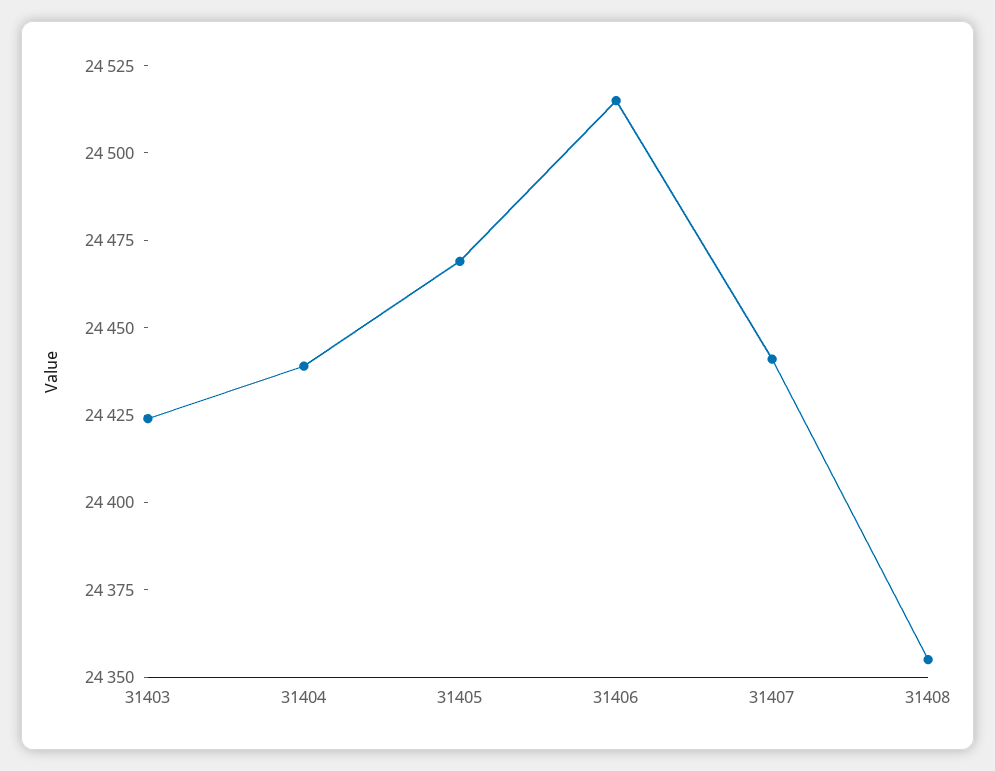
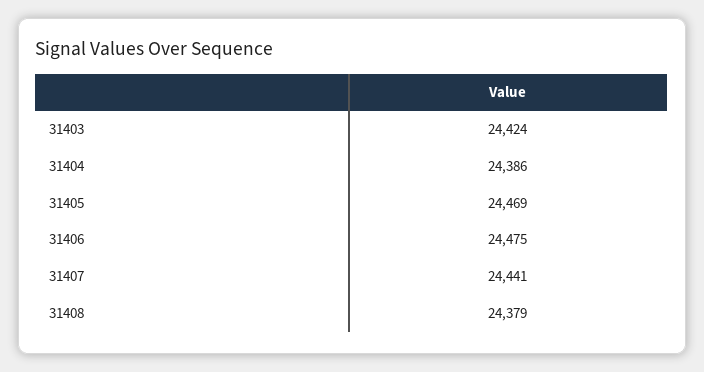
  {
    "31403": 24424,
-   "31404": 24440,
+   "31404": 24386,
    "31405": 24469,
-   "31406": 24515,
+   "31406": 24475,
    "31407": 24441,
-   "31408": 24355
+   "31408": 24379
  }

